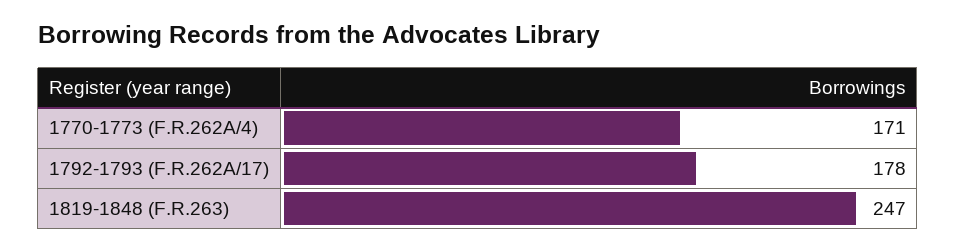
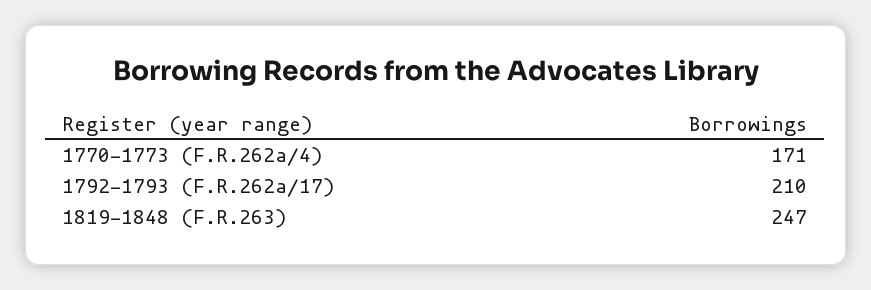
  {
    "1770-1773 (F.R.262A/4)": 171,
-   "1792-1793 (F.R.262A/17)": 178,
+   "1792-1793 (F.R.262A/17)": 210,
    "1819-1848 (F.R.263)": 247
  }

